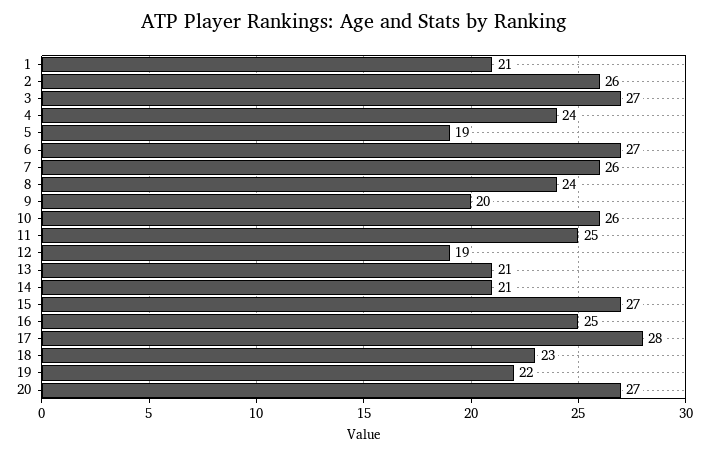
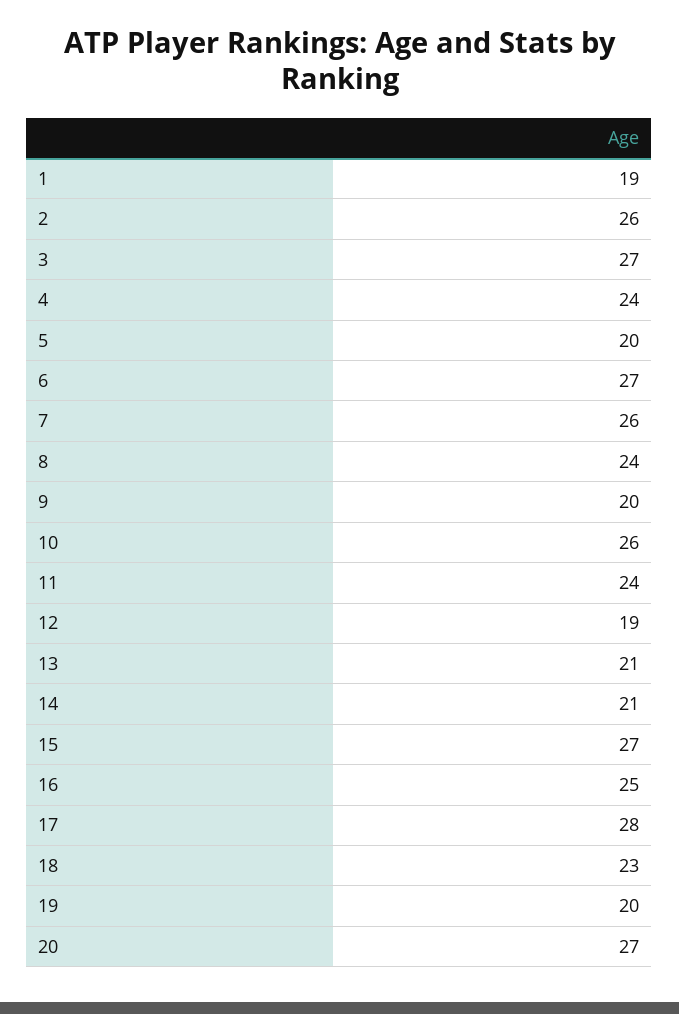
  {
-   "1": 21,
+   "1": 19,
    "2": 26,
    "3": 27,
    "4": 24,
-   "5": 19,
+   "5": 20,
    "6": 27,
    "7": 26,
    "8": 24,
    "9": 20,
    "10": 26,
-   "11": 25,
+   "11": 24,
    "12": 19,
    "13": 21,
    "14": 21,
    "15": 27,
    "16": 25,
    "17": 28,
    "18": 23,
-   "19": 22,
+   "19": 20,
    "20": 27
  }

